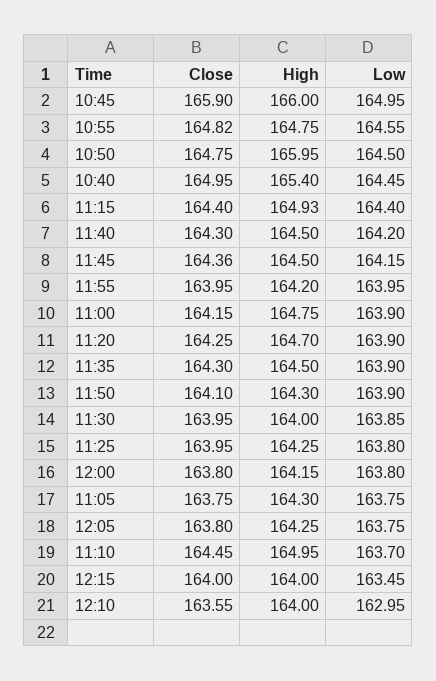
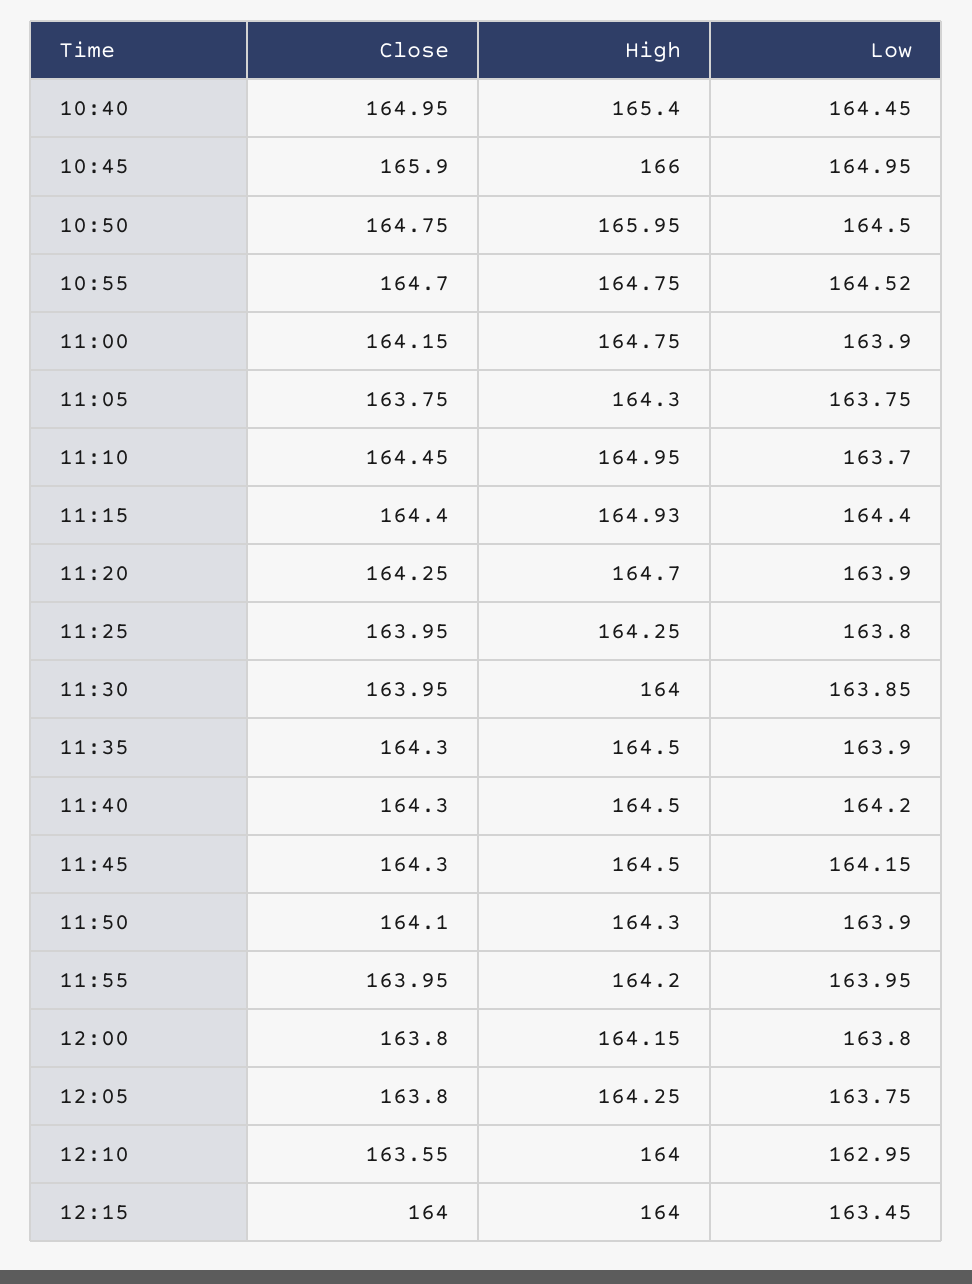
  {
    "Close": {
      "10:45": 165.9,
-     "10:55": 164.82,
+     "10:55": 164.7,
      "10:50": 164.75,
      "10:40": 164.95,
      "11:15": 164.4,
      "11:40": 164.3,
-     "11:45": 164.36,
+     "11:45": 164.3,
      "11:55": 163.95,
      "11:00": 164.15,
      "11:20": 164.25,
      "11:35": 164.3,
      "11:50": 164.1,
      "11:30": 163.95,
      "11:25": 163.95,
      "12:00": 163.8,
      "11:05": 163.75,
      "12:05": 163.8,
      "11:10": 164.45,
      "12:15": 164,
      "12:10": 163.55
    },
    "High": {
      "10:45": 166,
      "10:55": 164.75,
      "10:50": 165.95,
      "10:40": 165.4,
      "11:15": 164.93,
      "11:40": 164.5,
      "11:45": 164.5,
      "11:55": 164.2,
      "11:00": 164.75,
      "11:20": 164.7,
      "11:35": 164.5,
      "11:50": 164.3,
      "11:30": 164,
      "11:25": 164.25,
      "12:00": 164.15,
      "11:05": 164.3,
      "12:05": 164.25,
      "11:10": 164.95,
      "12:15": 164,
      "12:10": 164
    },
    "Low": {
      "10:45": 164.95,
-     "10:55": 164.55,
+     "10:55": 164.52,
      "10:50": 164.5,
      "10:40": 164.45,
      "11:15": 164.4,
      "11:40": 164.2,
      "11:45": 164.15,
      "11:55": 163.95,
      "11:00": 163.9,
      "11:20": 163.9,
      "11:35": 163.9,
      "11:50": 163.9,
      "11:30": 163.85,
      "11:25": 163.8,
      "12:00": 163.8,
      "11:05": 163.75,
      "12:05": 163.75,
      "11:10": 163.7,
      "12:15": 163.45,
      "12:10": 162.95
    }
  }

